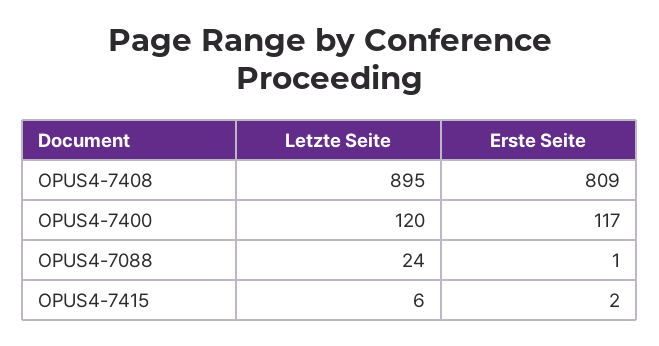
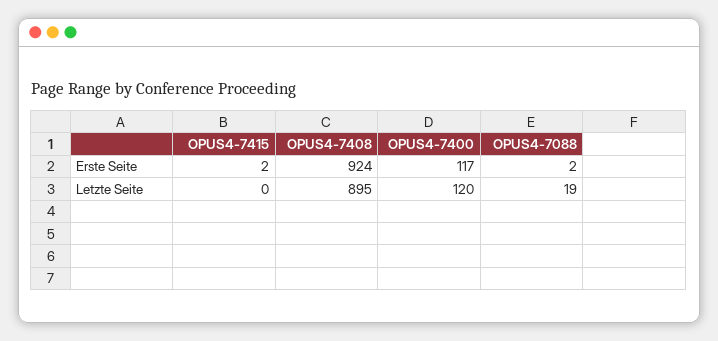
  {
    "Letzte Seite": {
      "OPUS4-7408": 895,
      "OPUS4-7400": 120,
-     "OPUS4-7088": 24,
+     "OPUS4-7088": 19,
-     "OPUS4-7415": 6
+     "OPUS4-7415": 0
    },
    "Erste Seite": {
-     "OPUS4-7408": 809,
+     "OPUS4-7408": 924,
      "OPUS4-7400": 117,
-     "OPUS4-7088": 1,
+     "OPUS4-7088": 2,
      "OPUS4-7415": 2
    }
  }

